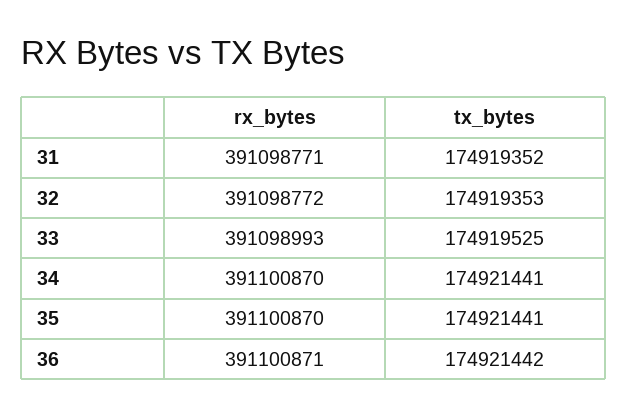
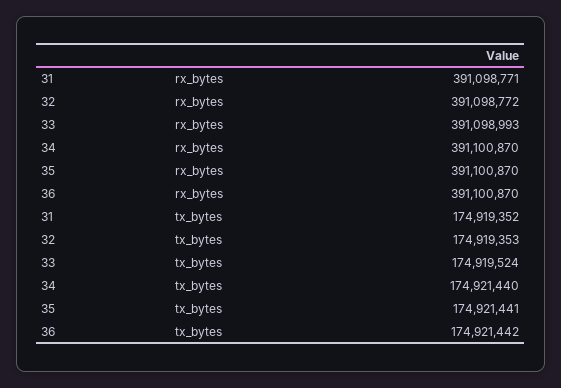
  {
    "rx_bytes": {
      "31": 391098771,
      "32": 391098772,
      "33": 391098993,
      "34": 391100870,
      "35": 391100870,
-     "36": 391100871
+     "36": 391100870
    },
    "tx_bytes": {
      "31": 174919352,
      "32": 174919353,
-     "33": 174919525,
+     "33": 174919524,
-     "34": 174921441,
+     "34": 174921440,
      "35": 174921441,
      "36": 174921442
    }
  }

